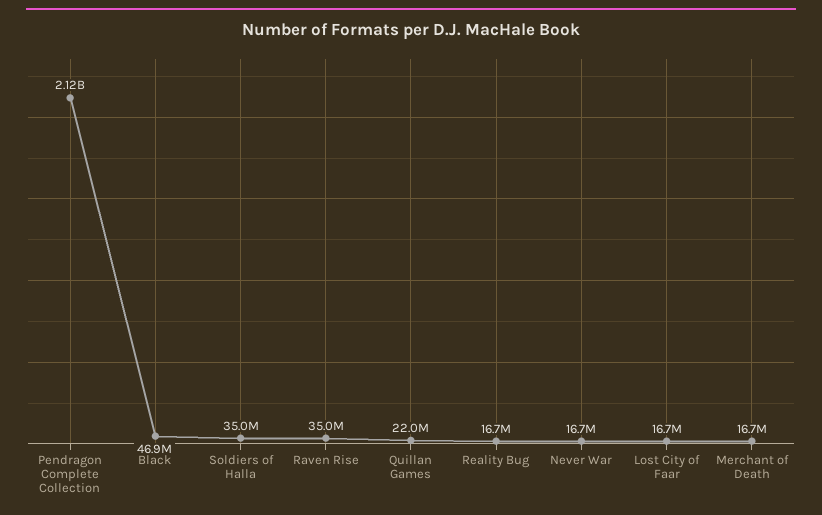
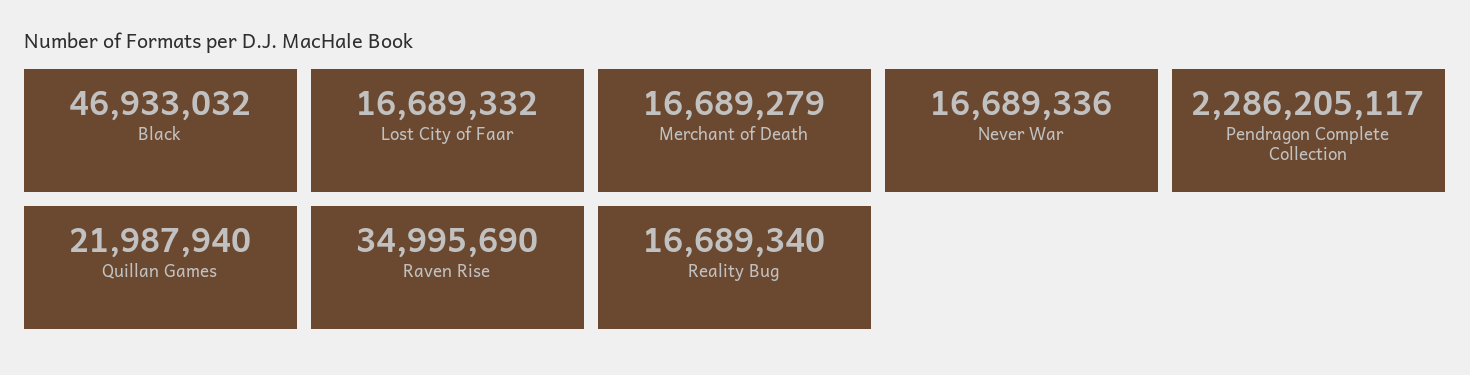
  {
-   "Pendragon Complete Collection": 2120000000,
+   "Pendragon Complete Collection": 2286205117,
    "Black": 46933032,
-   "Soldiers of Halla": 35000000,
    "Raven Rise": 34995690,
    "Quillan Games": 21987940,
    "Reality Bug": 16689340,
    "Never War": 16689336,
    "Lost City of Faar": 16689332,
    "Merchant of Death": 16689279
  }

